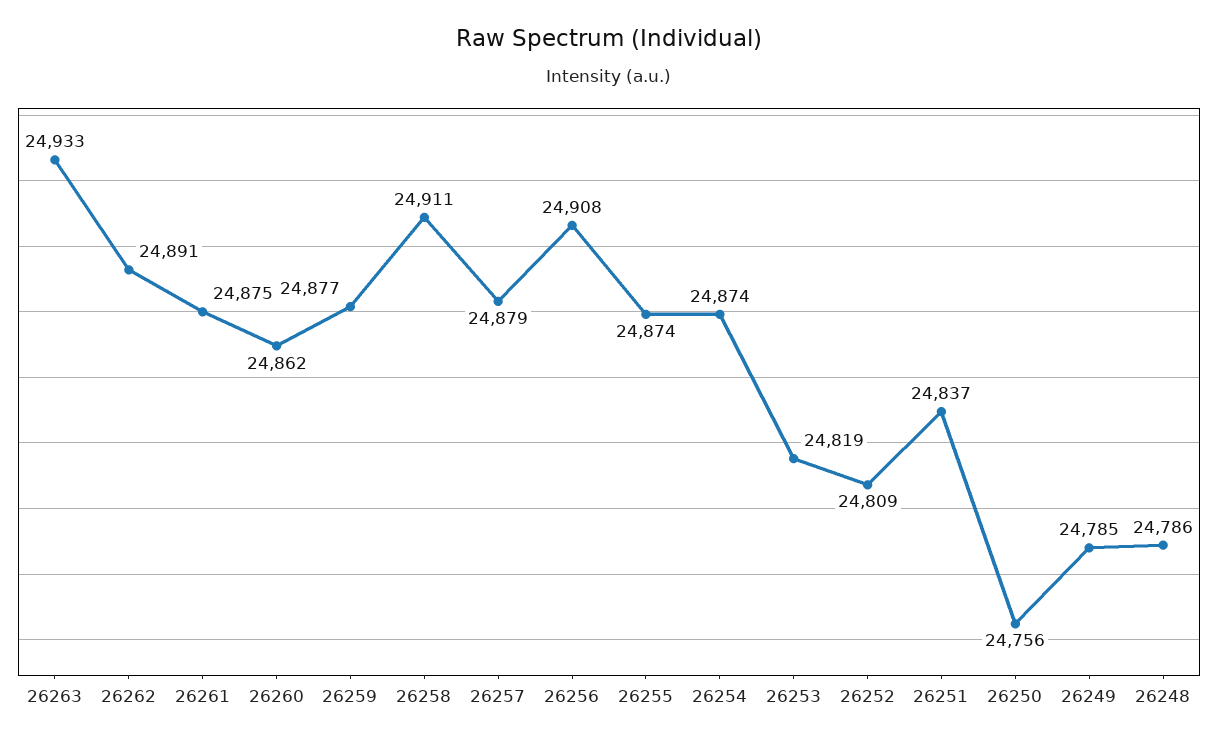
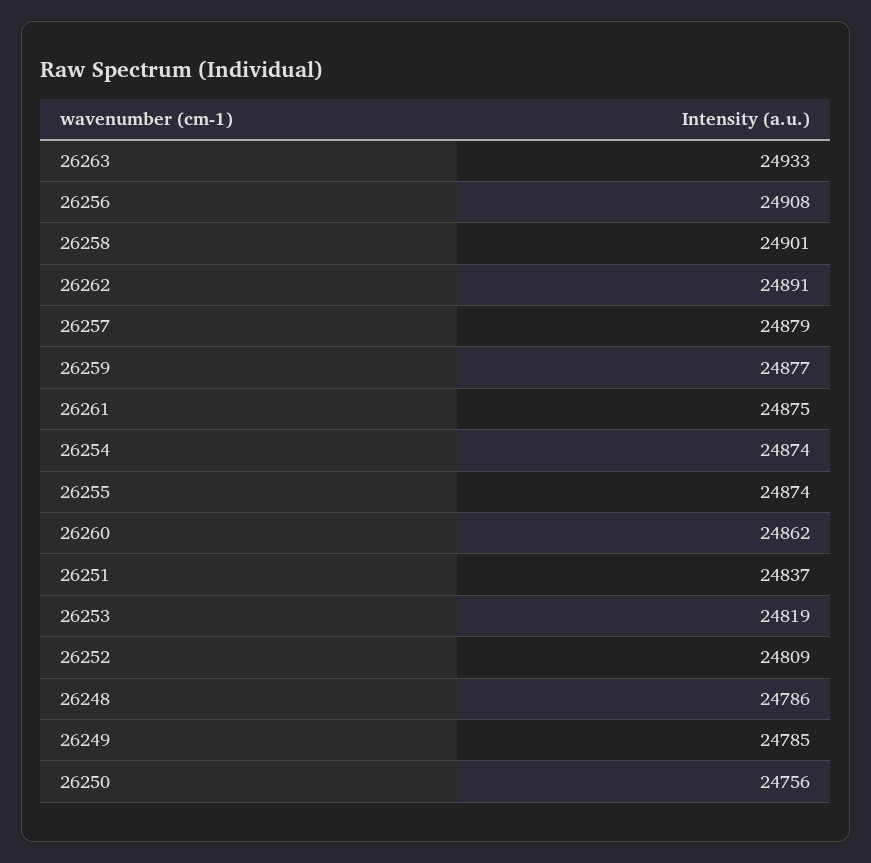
  {
    "26263": 24933,
    "26262": 24891,
    "26261": 24875,
    "26260": 24862,
    "26259": 24877,
-   "26258": 24911,
+   "26258": 24901,
    "26257": 24879,
    "26256": 24908,
    "26255": 24874,
    "26254": 24874,
    "26253": 24819,
    "26252": 24809,
    "26251": 24837,
    "26250": 24756,
    "26249": 24785,
    "26248": 24786
  }

